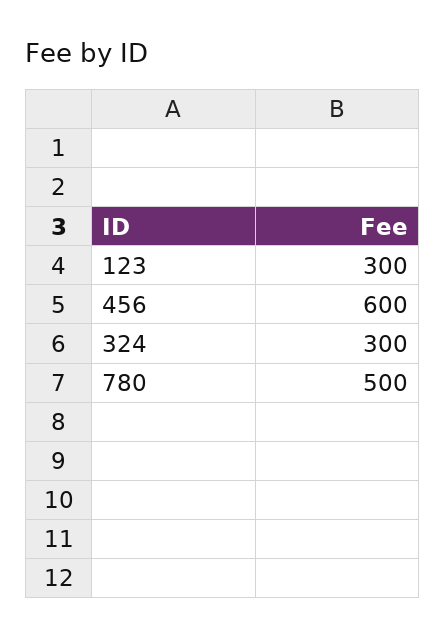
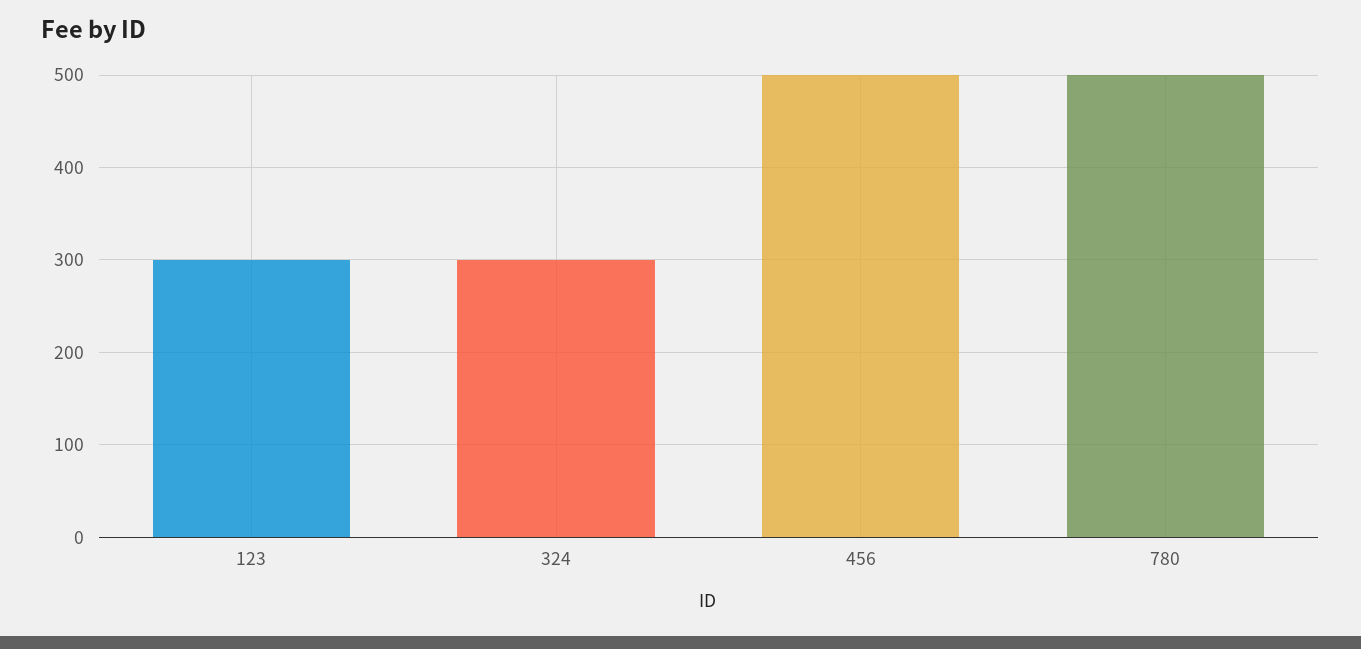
  {
    "123": 300,
-   "456": 600,
+   "456": 500,
    "324": 300,
    "780": 500
  }

